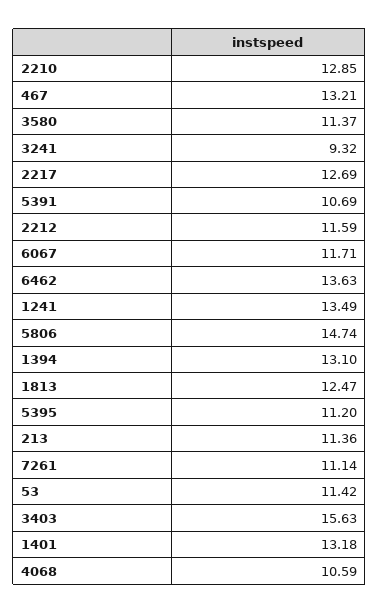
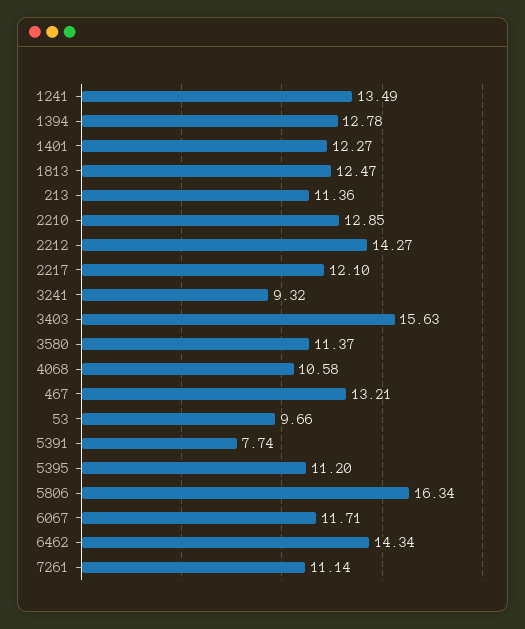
  {
    "2210": 12.85,
    "467": 13.21,
    "3580": 11.37,
    "3241": 9.32,
-   "2217": 12.69,
+   "2217": 12.1,
-   "5391": 10.69,
+   "5391": 7.74,
-   "2212": 11.59,
+   "2212": 14.27,
    "6067": 11.71,
-   "6462": 13.63,
+   "6462": 14.34,
    "1241": 13.49,
-   "5806": 14.74,
+   "5806": 16.34,
-   "1394": 13.1,
+   "1394": 12.78,
    "1813": 12.47,
    "5395": 11.2,
    "213": 11.36,
    "7261": 11.14,
-   "53": 11.42,
+   "53": 9.66,
    "3403": 15.63,
-   "1401": 13.18,
+   "1401": 12.27,
-   "4068": 10.59
+   "4068": 10.58
  }

